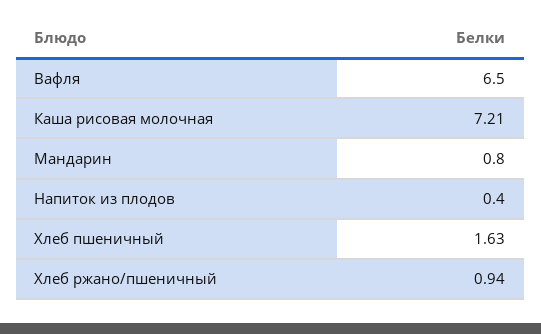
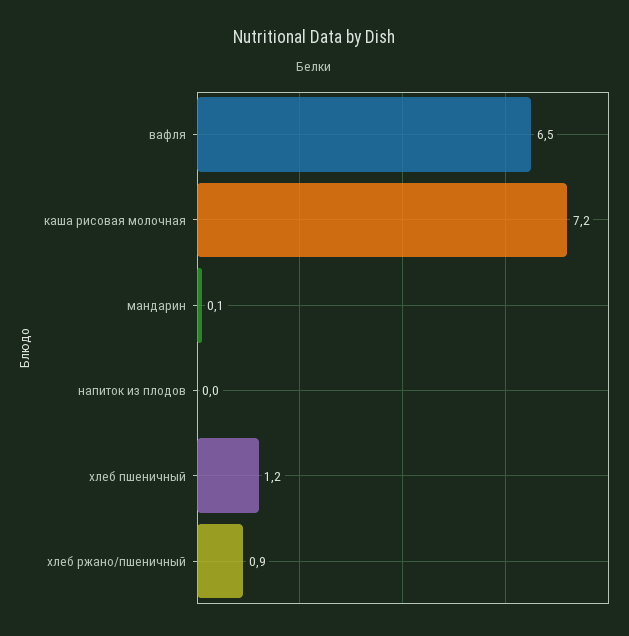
  {
    "Вафля": 6.5,
    "Каша рисовая молочная": 7.21,
-   "Мандарин": 0.8,
+   "Мандарин": 0.1,
-   "Напиток из плодов": 0.4,
+   "Напиток из плодов": 0,
-   "Хлеб пшеничный": 1.63,
+   "Хлеб пшеничный": 1.2,
    "Хлеб ржано/пшеничный": 0.94
  }

